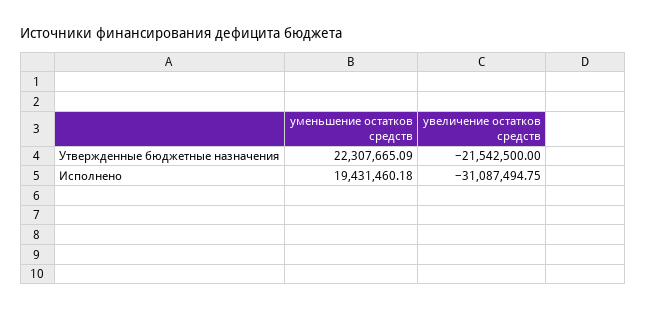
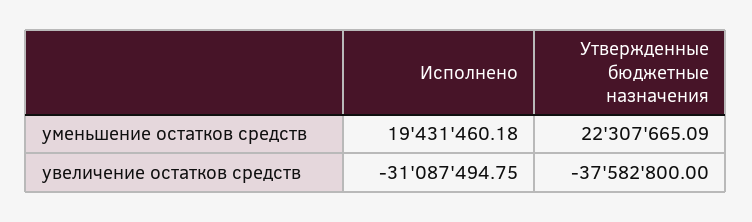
  {
    "уменьшение остатков средств": {
      "Утвержденные бюджетные назначения": 22307665.09,
      "Исполнено": 19431460.18
    },
    "увеличение остатков средств": {
-     "Утвержденные бюджетные назначения": -21542500,
+     "Утвержденные бюджетные назначения": -37582800,
      "Исполнено": -31087494.75
    }
  }

